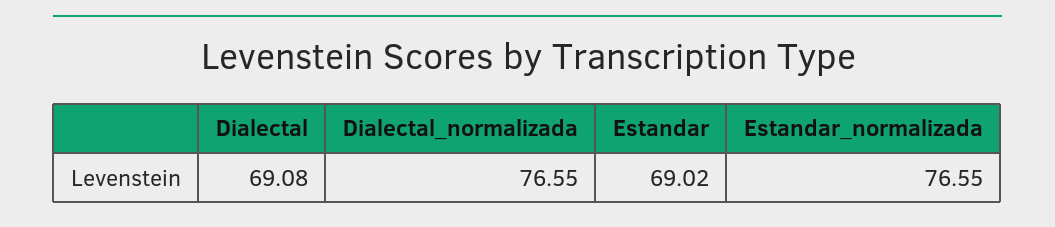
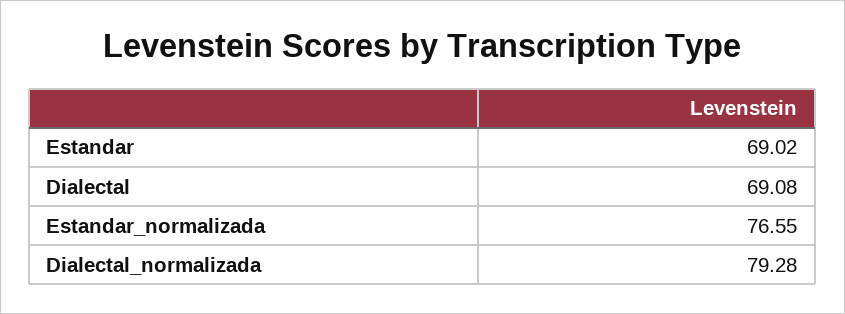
  {
    "Dialectal": 69.08,
-   "Dialectal_normalizada": 76.55,
+   "Dialectal_normalizada": 79.28,
    "Estandar": 69.02,
    "Estandar_normalizada": 76.55
  }

